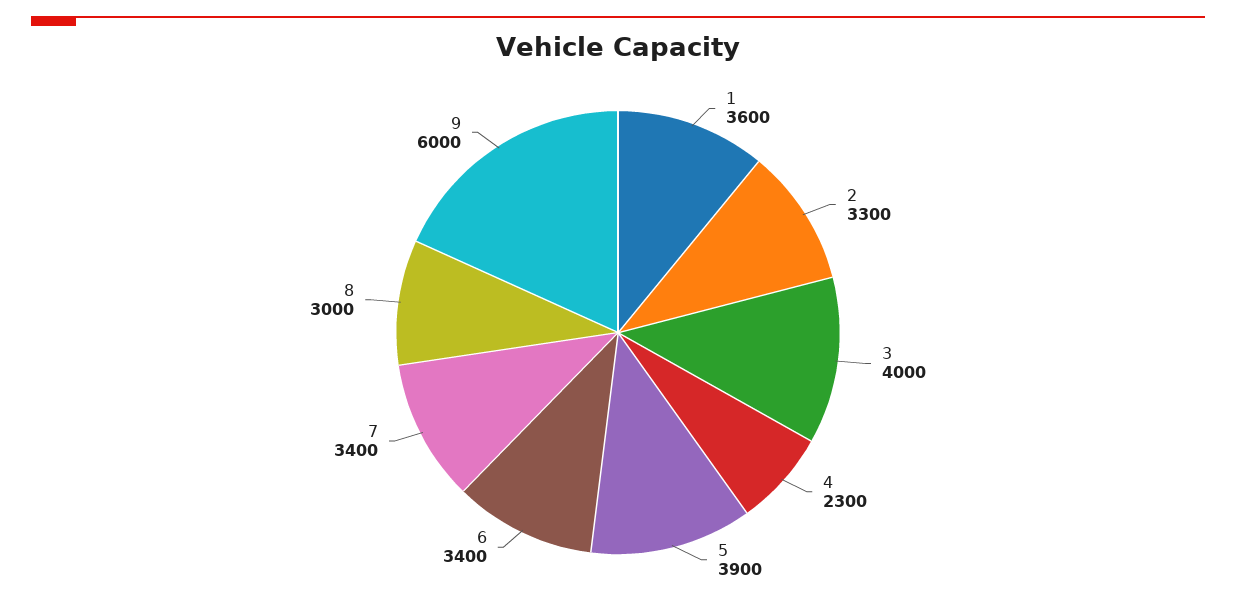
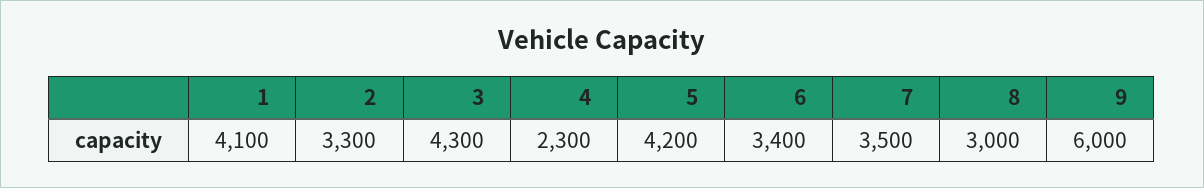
  {
-   "1": 3600,
+   "1": 4100,
    "2": 3300,
-   "3": 4000,
+   "3": 4300,
    "4": 2300,
-   "5": 3900,
+   "5": 4200,
    "6": 3400,
-   "7": 3400,
+   "7": 3500,
    "8": 3000,
    "9": 6000
  }

